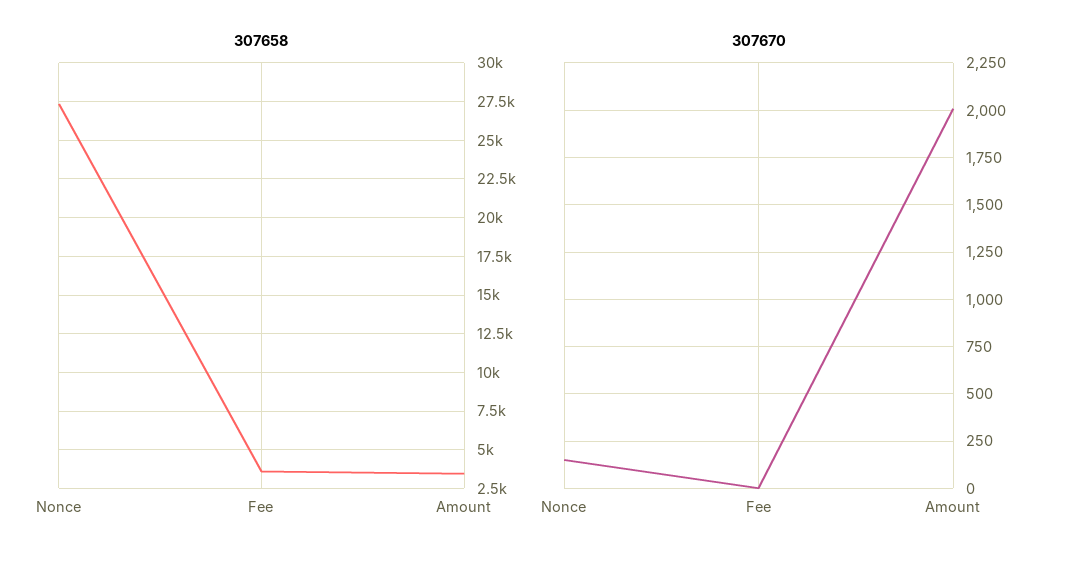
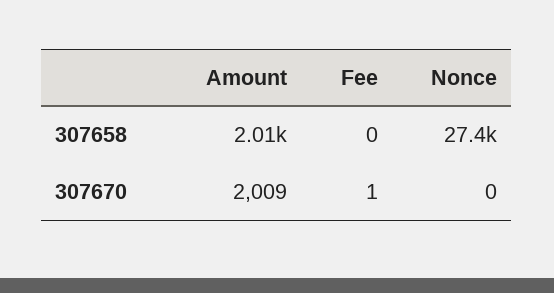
  {
    "307658": {
      "Nonce": 27400,
-     "Fee": 3500,
+     "Fee": 0,
-     "Amount": 3500
+     "Amount": 2010
    },
    "307670": {
-     "Nonce": 150,
+     "Nonce": 0,
      "Fee": 1,
      "Amount": 2009
    }
  }

